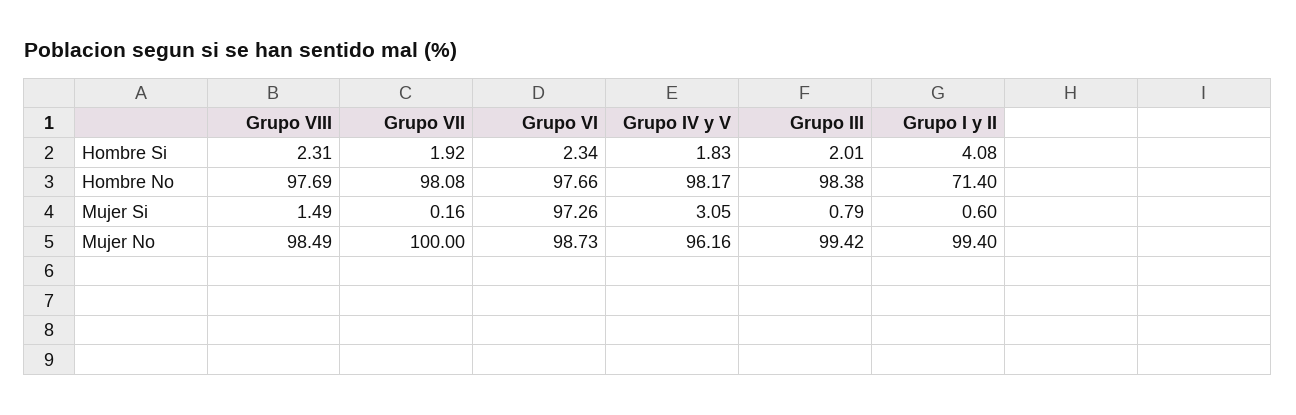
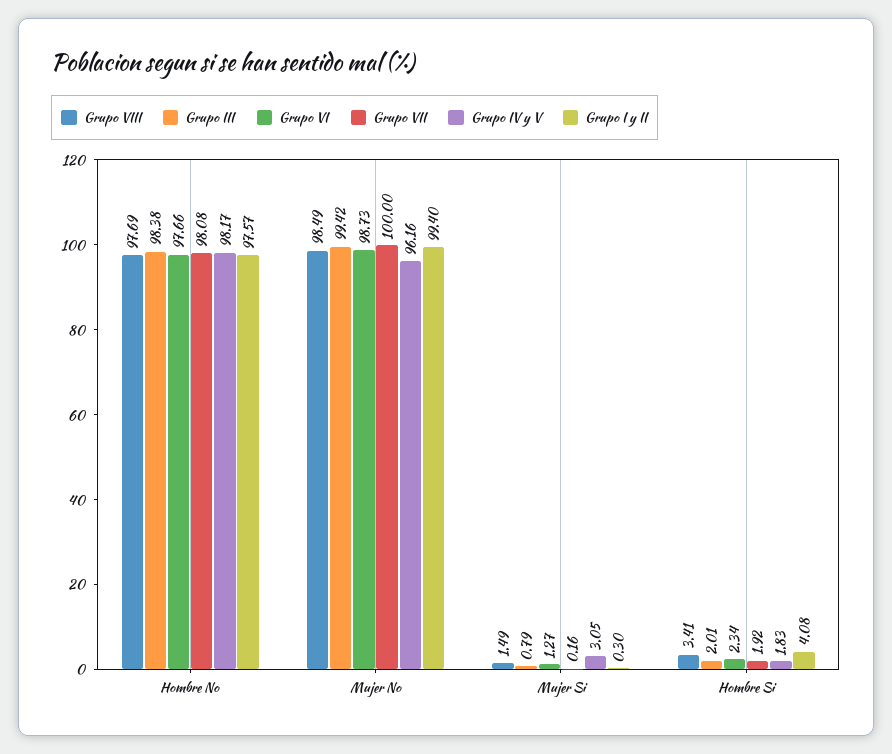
  {
    "Grupo VIII": {
-     "Hombre Si": 2.31,
+     "Hombre Si": 3.41,
      "Hombre No": 97.69,
      "Mujer Si": 1.49,
      "Mujer No": 98.49
    },
    "Grupo VII": {
      "Hombre Si": 1.92,
      "Hombre No": 98.08,
      "Mujer Si": 0.16,
      "Mujer No": 100
    },
    "Grupo VI": {
      "Hombre Si": 2.34,
      "Hombre No": 97.66,
-     "Mujer Si": 97.26,
+     "Mujer Si": 1.27,
      "Mujer No": 98.73
    },
    "Grupo IV y V": {
      "Hombre Si": 1.83,
      "Hombre No": 98.17,
      "Mujer Si": 3.05,
      "Mujer No": 96.16
    },
    "Grupo III": {
      "Hombre Si": 2.01,
      "Hombre No": 98.38,
      "Mujer Si": 0.79,
      "Mujer No": 99.42
    },
    "Grupo I y II": {
      "Hombre Si": 4.08,
-     "Hombre No": 71.4,
+     "Hombre No": 97.57,
-     "Mujer Si": 0.6,
+     "Mujer Si": 0.3,
      "Mujer No": 99.4
    }
  }

